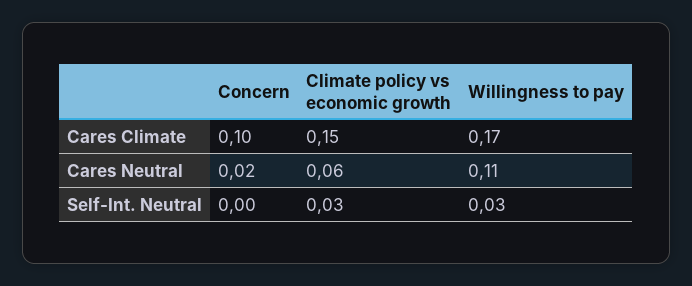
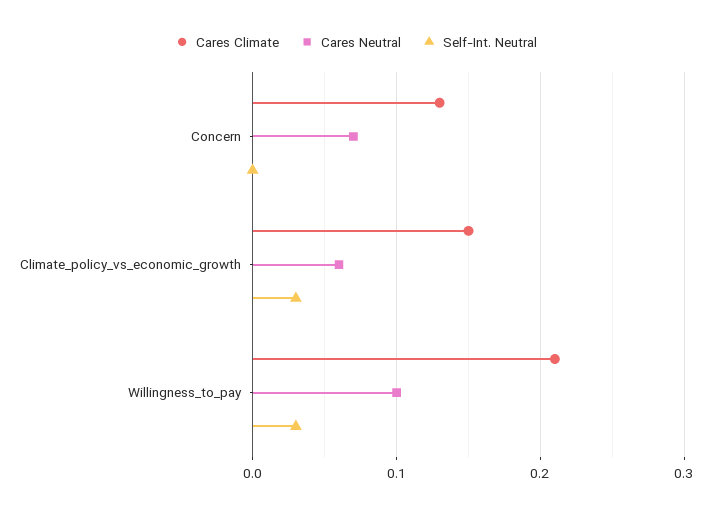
  {
    "Cares Climate": {
-     "Concern": 0.1,
+     "Concern": 0.13,
      "Climate policy vs economic growth": 0.15,
-     "Willingness to pay": 0.17
+     "Willingness to pay": 0.21
    },
    "Cares Neutral": {
-     "Concern": 0.02,
+     "Concern": 0.07,
      "Climate policy vs economic growth": 0.06,
-     "Willingness to pay": 0.11
+     "Willingness to pay": 0.1
    },
    "Self-Int. Neutral": {
      "Concern": 0,
      "Climate policy vs economic growth": 0.03,
      "Willingness to pay": 0.03
    }
  }

